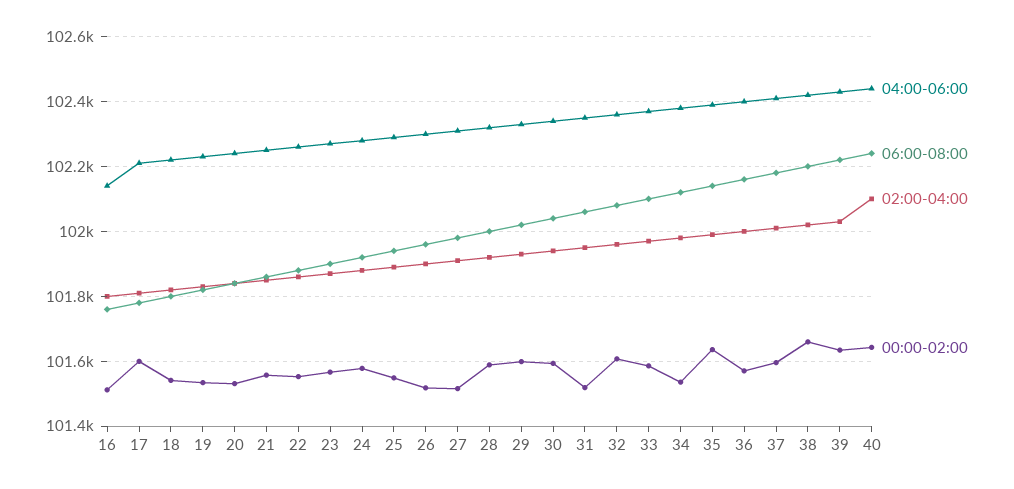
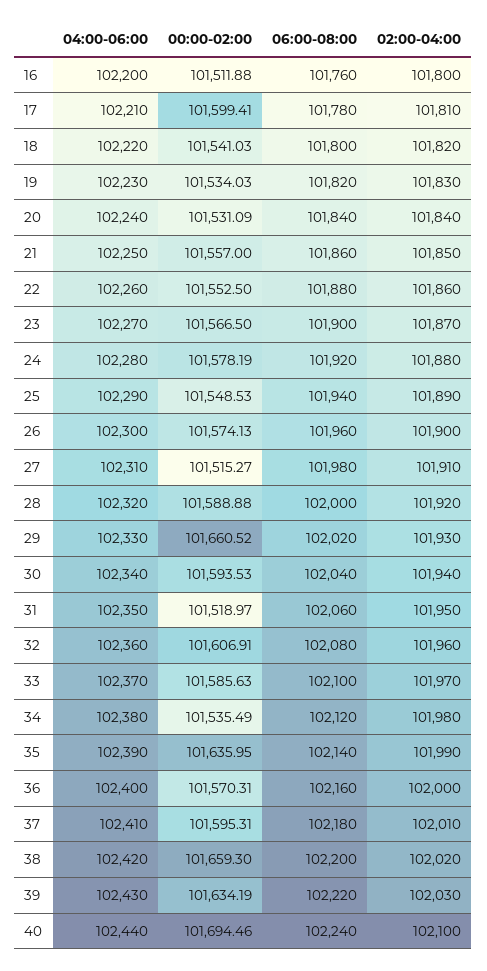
  {
    "04:00-06:00": {
-     "16": 102140,
+     "16": 102200,
      "17": 102210,
      "18": 102220,
      "19": 102230,
      "20": 102240,
      "21": 102250,
      "22": 102260,
      "23": 102270,
      "24": 102280,
      "25": 102290,
      "26": 102300,
      "27": 102310,
      "28": 102320,
      "29": 102330,
      "30": 102340,
      "31": 102350,
      "32": 102360,
      "33": 102370,
      "34": 102380,
      "35": 102390,
      "36": 102400,
      "37": 102410,
      "38": 102420,
      "39": 102430,
      "40": 102440
    },
    "06:00-08:00": {
      "16": 101760,
      "17": 101780,
      "18": 101800,
      "19": 101820,
      "20": 101840,
      "21": 101860,
      "22": 101880,
      "23": 101900,
      "24": 101920,
      "25": 101940,
      "26": 101960,
      "27": 101980,
      "28": 102000,
      "29": 102020,
      "30": 102040,
      "31": 102060,
      "32": 102080,
      "33": 102100,
      "34": 102120,
      "35": 102140,
      "36": 102160,
      "37": 102180,
      "38": 102200,
      "39": 102220,
      "40": 102240
    },
    "02:00-04:00": {
      "16": 101800,
      "17": 101810,
      "18": 101820,
      "19": 101830,
      "20": 101840,
      "21": 101850,
      "22": 101860,
      "23": 101870,
      "24": 101880,
      "25": 101890,
      "26": 101900,
      "27": 101910,
      "28": 101920,
      "29": 101930,
      "30": 101940,
      "31": 101950,
      "32": 101960,
      "33": 101970,
      "34": 101980,
      "35": 101990,
      "36": 102000,
      "37": 102010,
      "38": 102020,
      "39": 102030,
      "40": 102100
    },
    "00:00-02:00": {
      "16": 101511.88,
      "17": 101599.41,
      "18": 101541.03,
      "19": 101534.03,
      "20": 101531.09,
      "21": 101557,
      "22": 101552.5,
      "23": 101566.5,
      "24": 101578.19,
      "25": 101548.53,
-     "26": 101520,
+     "26": 101574.13,
      "27": 101515.27,
      "28": 101588.88,
-     "29": 101600,
+     "29": 101660.52,
      "30": 101593.53,
      "31": 101518.97,
      "32": 101606.91,
      "33": 101585.63,
      "34": 101535.49,
      "35": 101635.95,
      "36": 101570.31,
      "37": 101595.31,
      "38": 101659.3,
      "39": 101634.19,
-     "40": 101640
+     "40": 101694.46
    }
  }

